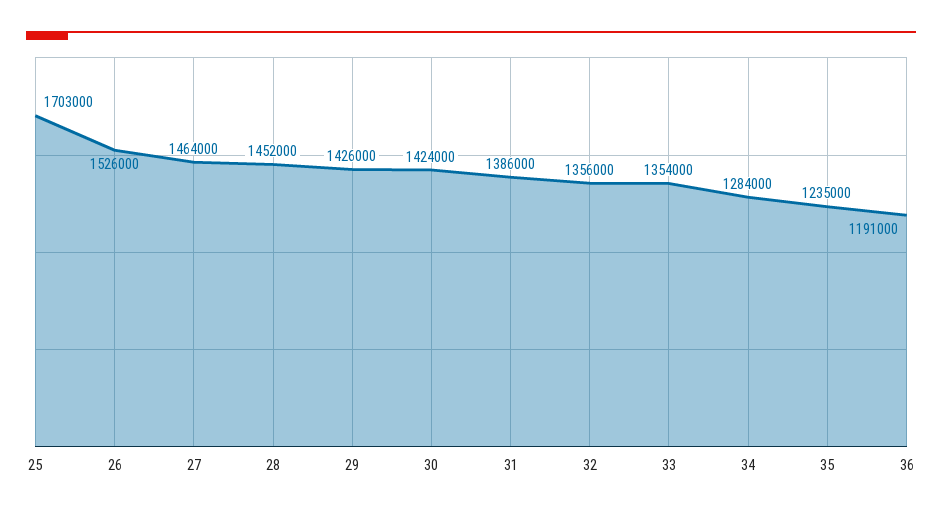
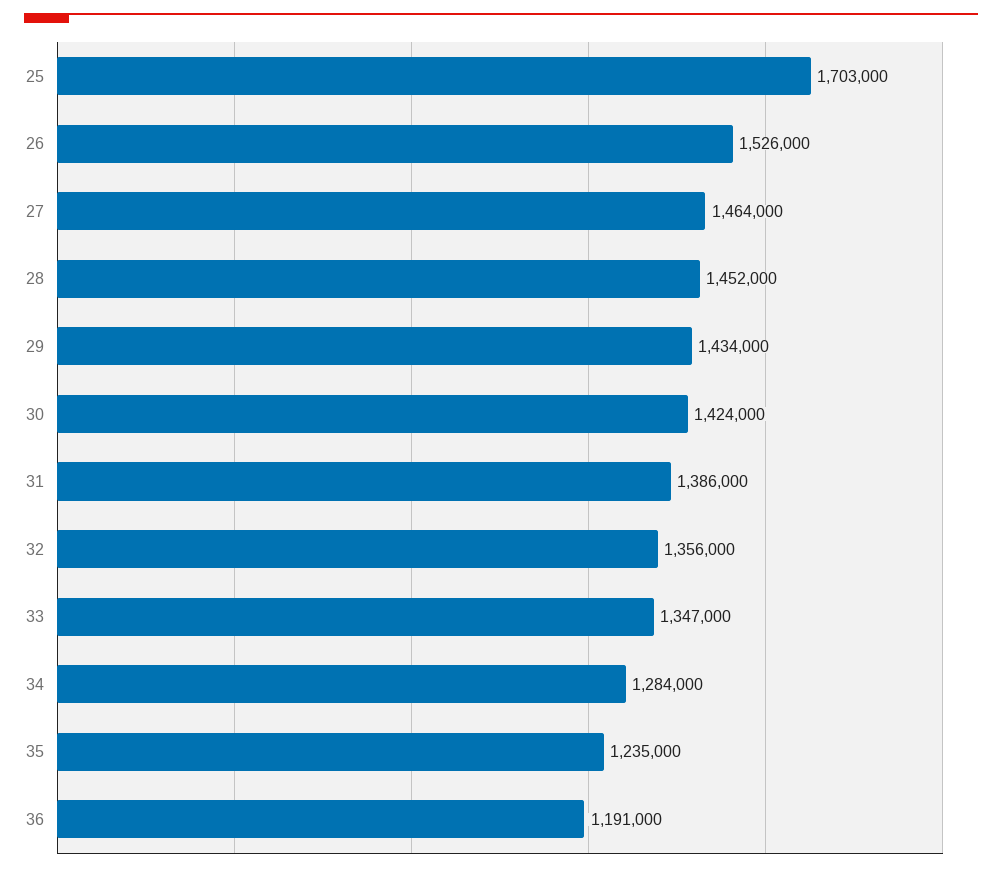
  {
    "25": 1703000,
    "26": 1526000,
    "27": 1464000,
    "28": 1452000,
-   "29": 1426000,
+   "29": 1434000,
    "30": 1424000,
    "31": 1386000,
    "32": 1356000,
-   "33": 1354000,
+   "33": 1347000,
    "34": 1284000,
    "35": 1235000,
    "36": 1191000
  }

